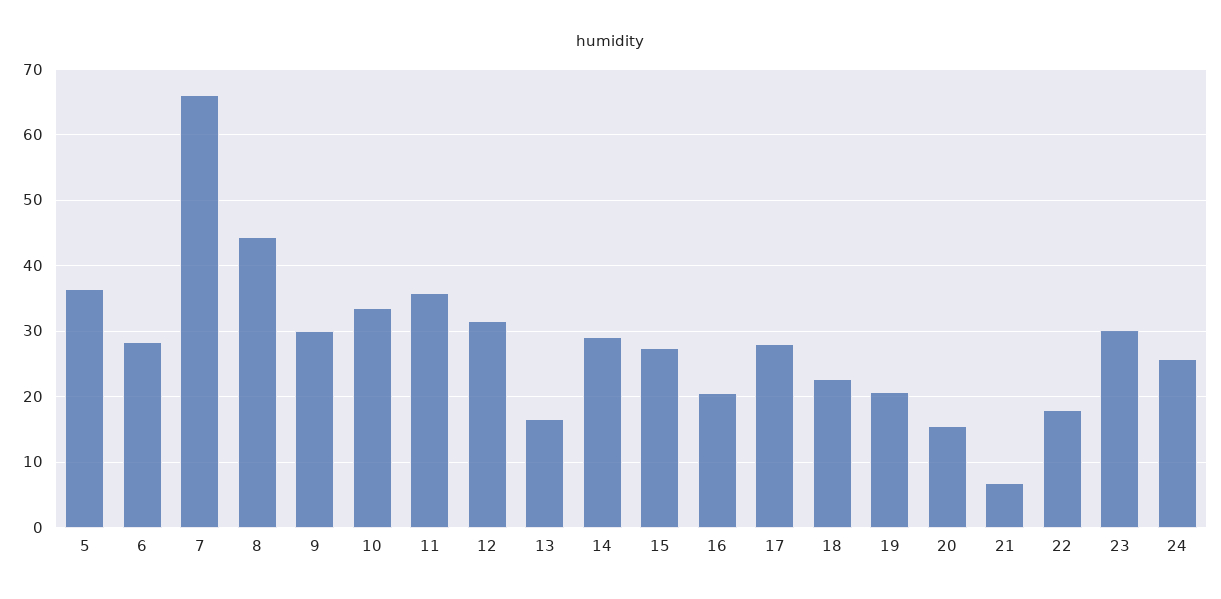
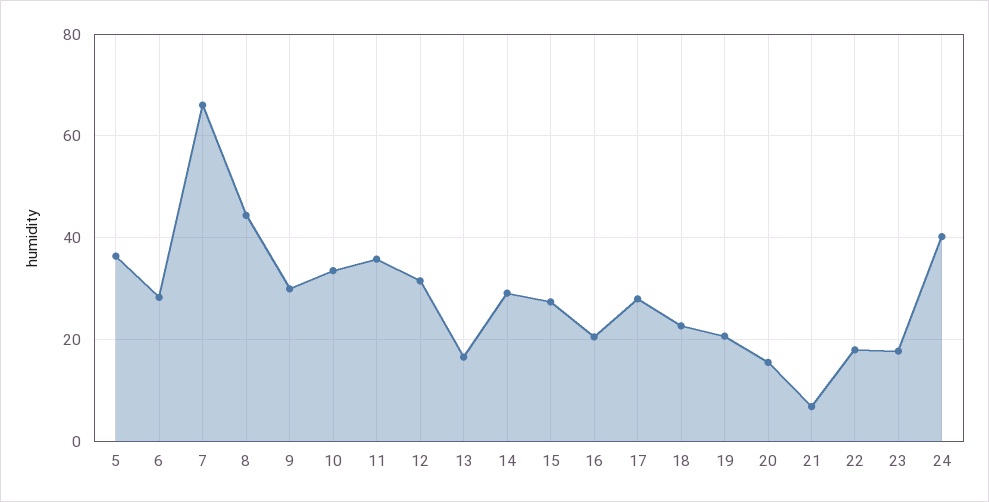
  {
    "5": 36,
    "6": 28,
    "7": 66,
    "8": 44,
    "9": 30,
    "10": 34,
    "11": 36,
    "12": 32,
    "13": 17,
    "14": 29,
    "15": 27,
    "16": 21,
    "17": 28,
    "18": 23,
    "19": 21,
    "20": 16,
    "21": 7,
    "22": 18,
-   "23": 30,
+   "23": 18,
-   "24": 26
+   "24": 40
  }

